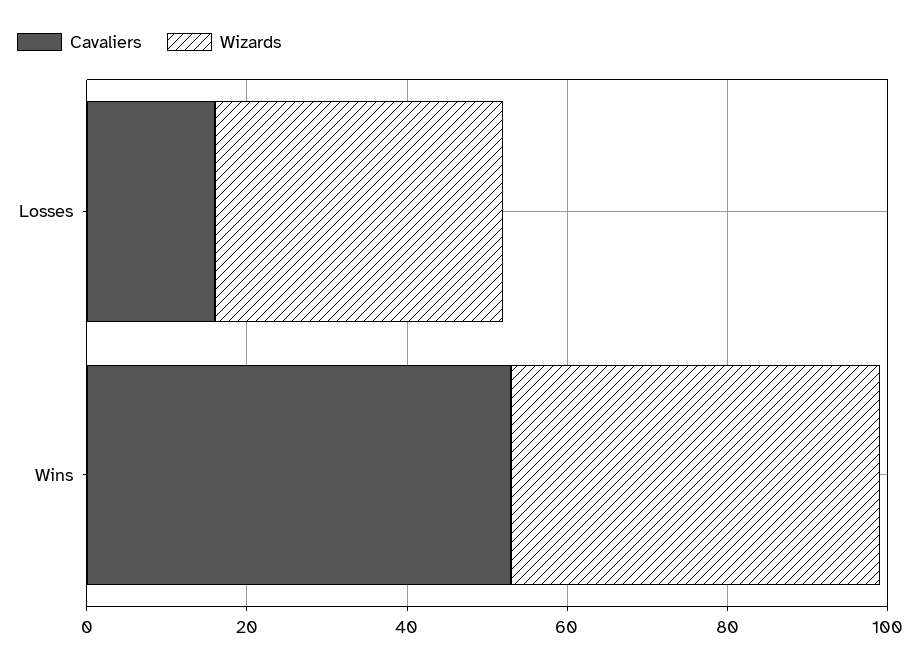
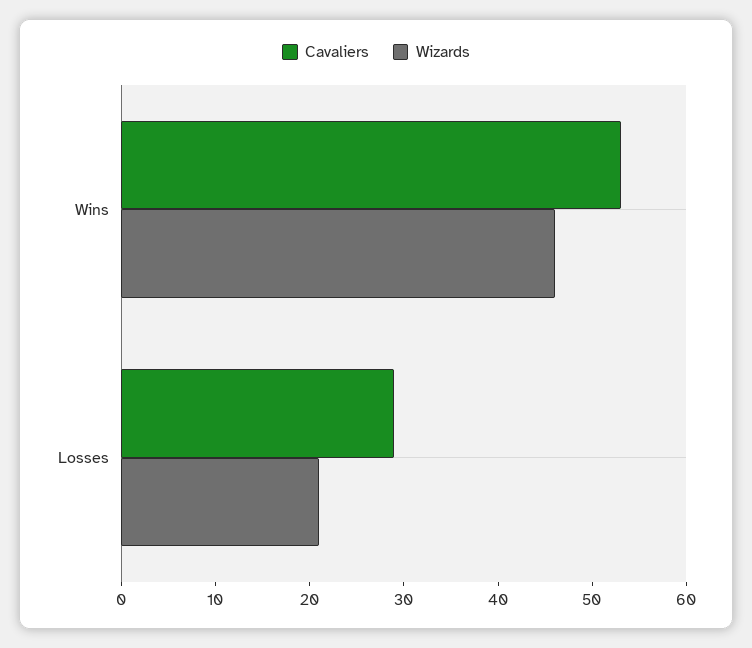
  {
    "Cavaliers": {
-     "Losses": 15,
+     "Losses": 29,
      "Wins": 53
    },
    "Wizards": {
-     "Losses": 35,
+     "Losses": 21,
      "Wins": 46
    }
  }

